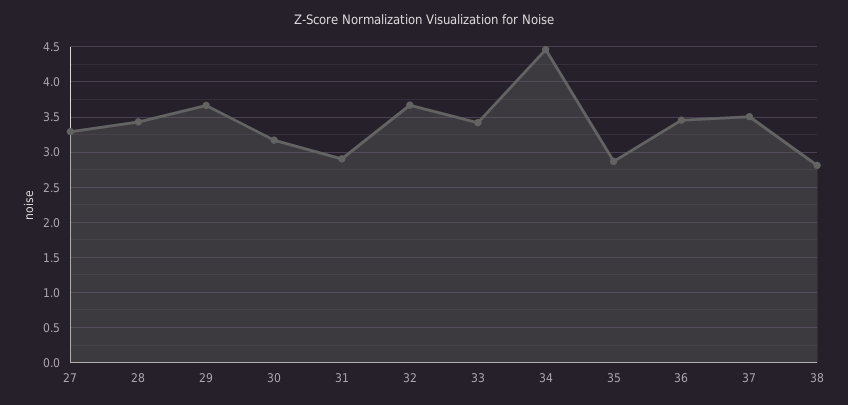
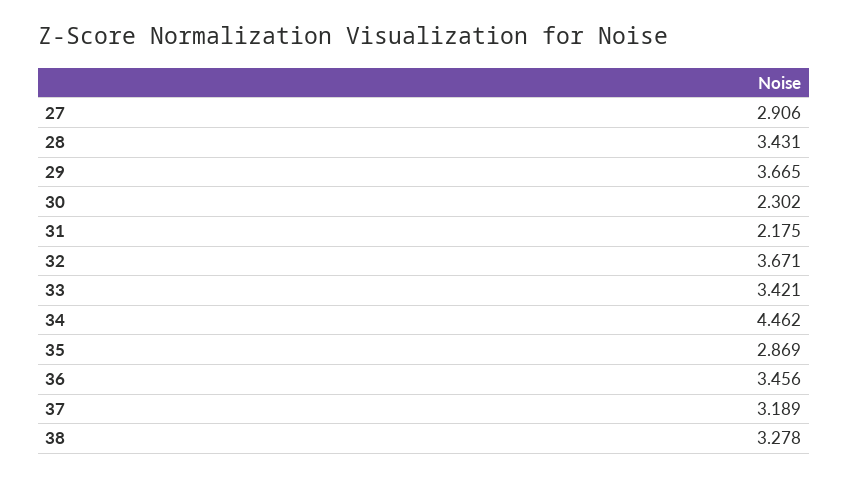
  {
-   "27": 3.3,
+   "27": 2.906,
    "28": 3.431,
    "29": 3.665,
-   "30": 3.2,
+   "30": 2.302,
-   "31": 2.9,
+   "31": 2.175,
    "32": 3.671,
    "33": 3.421,
    "34": 4.462,
    "35": 2.869,
    "36": 3.456,
-   "37": 3.5,
+   "37": 3.189,
-   "38": 2.8
+   "38": 3.278
  }

